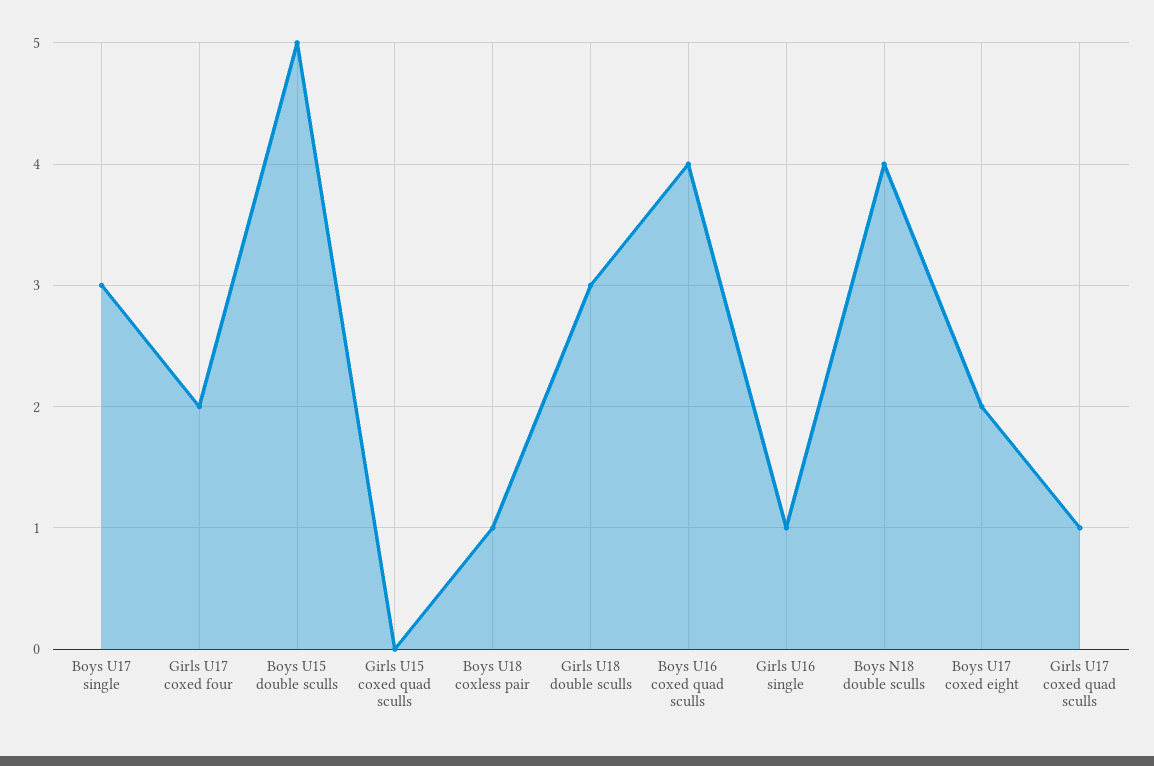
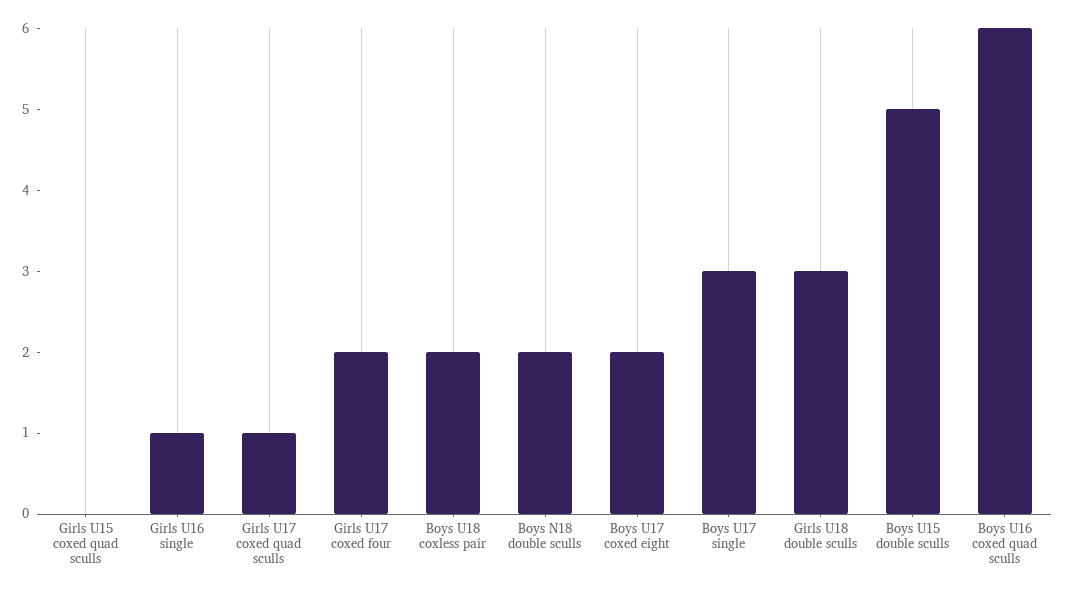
  {
    "Boys U17 single": 3,
    "Girls U17 coxed four": 2,
    "Boys U15 double sculls": 5,
    "Girls U15 coxed quad sculls": 0,
-   "Boys U18 coxless pair": 1,
+   "Boys U18 coxless pair": 2,
    "Girls U18 double sculls": 3,
-   "Boys U16 coxed quad sculls": 4,
+   "Boys U16 coxed quad sculls": 6,
    "Girls U16 single": 1,
-   "Boys N18 double sculls": 4,
+   "Boys N18 double sculls": 2,
    "Boys U17 coxed eight": 2,
    "Girls U17 coxed quad sculls": 1
  }

